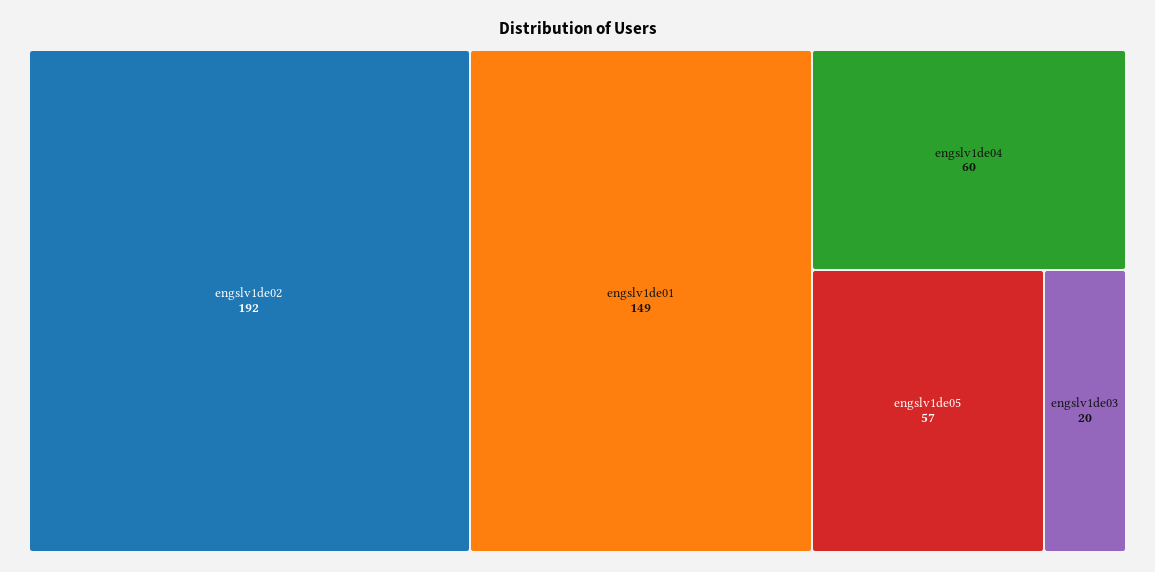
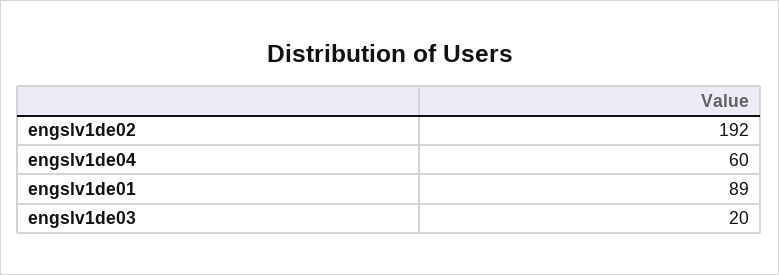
  {
    "engslv1de02": 192,
-   "engslv1de01": 149,
+   "engslv1de01": 89,
    "engslv1de04": 60,
-   "engslv1de05": 57,
    "engslv1de03": 20
  }

